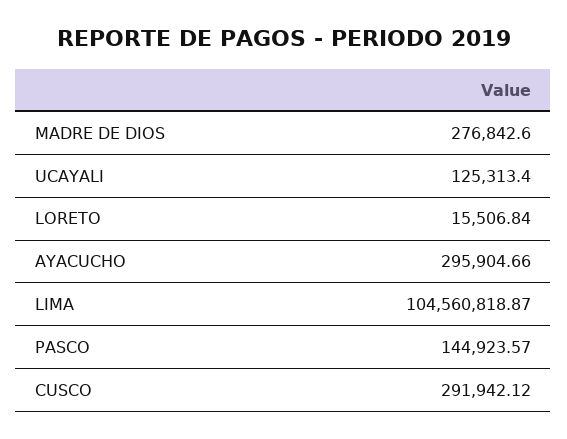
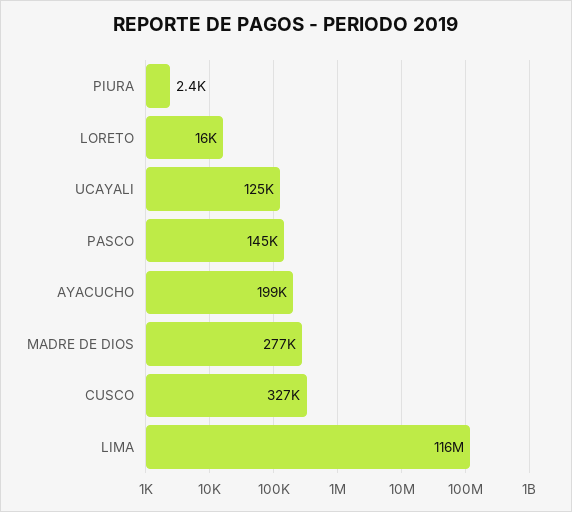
  {
    "MADRE DE DIOS": 276842.6,
    "UCAYALI": 125313.4,
    "LORETO": 15506.84,
-   "AYACUCHO": 295904.66,
+   "AYACUCHO": 199000,
-   "LIMA": 104560818.87,
+   "LIMA": 116000000,
    "PASCO": 144923.57,
-   "CUSCO": 291942.12
+   "CUSCO": 327000,
+   "PIURA": 2400
  }

